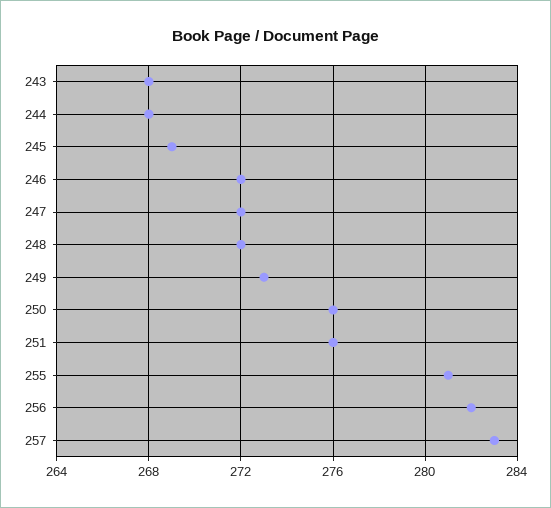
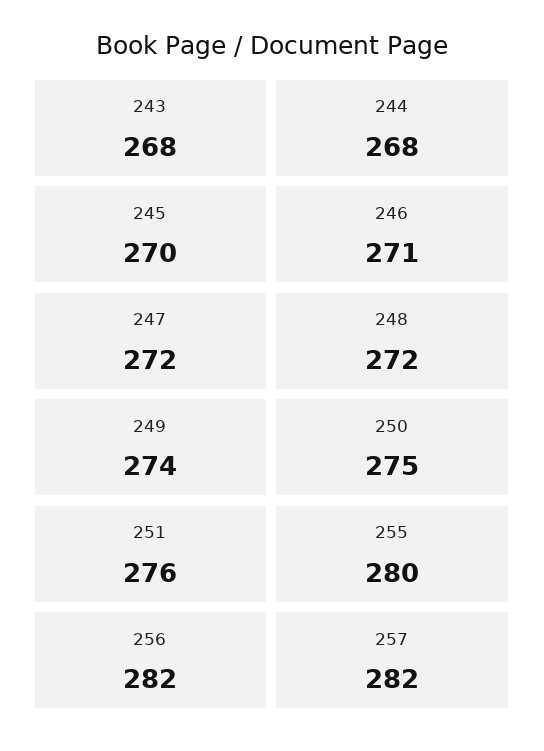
  {
    "243": 268,
    "244": 268,
-   "245": 269,
+   "245": 270,
-   "246": 272,
+   "246": 271,
    "247": 272,
    "248": 272,
-   "249": 273,
+   "249": 274,
-   "250": 276,
+   "250": 275,
    "251": 276,
-   "255": 281,
+   "255": 280,
    "256": 282,
-   "257": 283
+   "257": 282
  }

